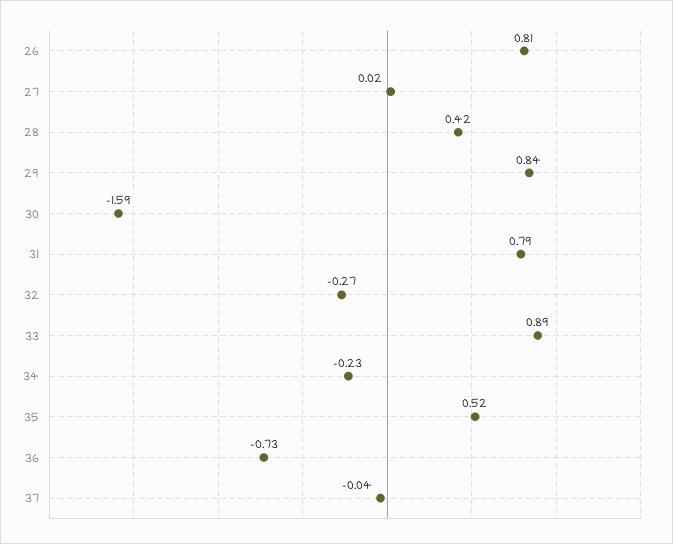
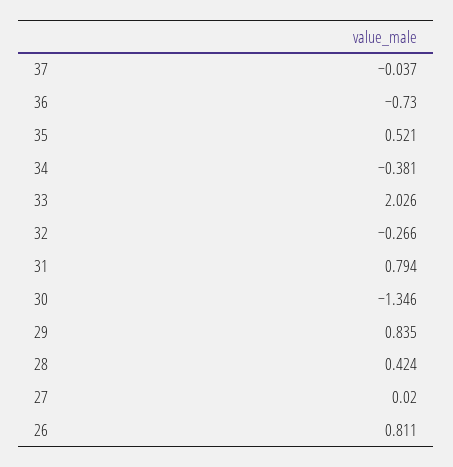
  {
    "26": 0.811,
    "27": 0.02,
    "28": 0.424,
    "29": 0.835,
-   "30": -1.59,
+   "30": -1.346,
    "31": 0.794,
    "32": -0.266,
-   "33": 0.89,
+   "33": 2.026,
-   "34": -0.23,
+   "34": -0.381,
    "35": 0.521,
    "36": -0.73,
    "37": -0.037
  }

